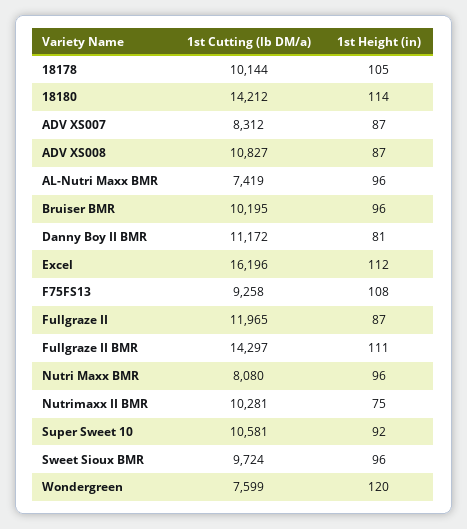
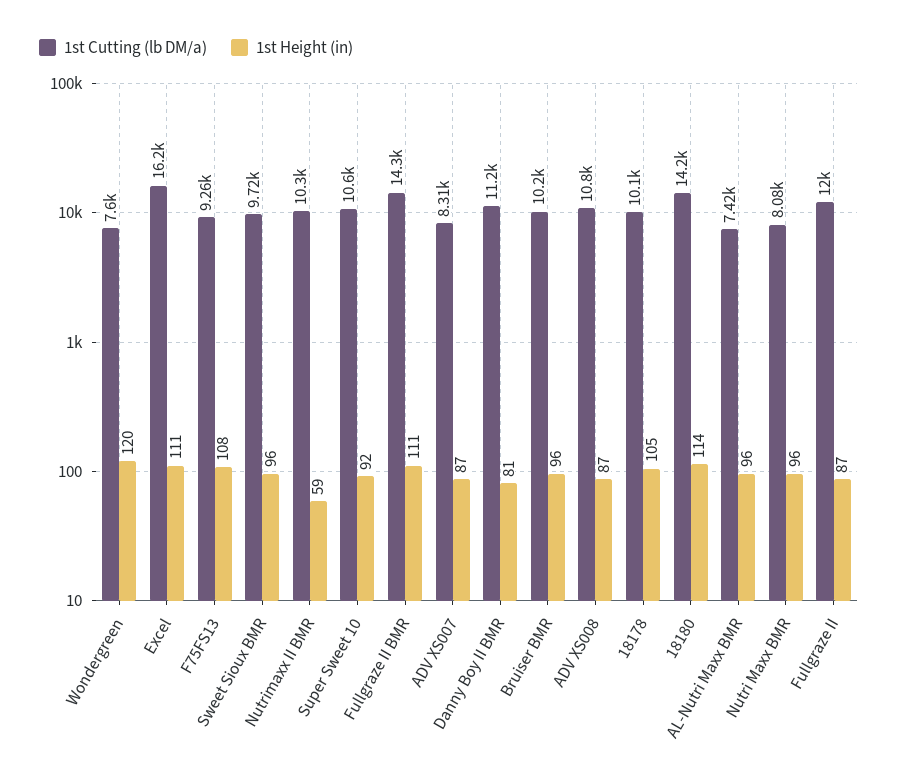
  {
    "1st Cutting (lb DM/a)": {
      "18178": 10144,
      "18180": 14212,
      "ADV XS007": 8312,
      "ADV XS008": 10827,
      "AL-Nutri Maxx BMR": 7419,
      "Bruiser BMR": 10195,
      "Danny Boy II BMR": 11172,
      "Excel": 16196,
      "F75FS13": 9258,
      "Fullgraze II": 11965,
      "Fullgraze II BMR": 14297,
      "Nutri Maxx BMR": 8080,
      "Nutrimaxx II BMR": 10281,
      "Super Sweet 10": 10581,
      "Sweet Sioux BMR": 9724,
      "Wondergreen": 7599
    },
    "1st Height (in)": {
      "18178": 105,
      "18180": 114,
      "ADV XS007": 87,
      "ADV XS008": 87,
      "AL-Nutri Maxx BMR": 96,
      "Bruiser BMR": 96,
      "Danny Boy II BMR": 81,
-     "Excel": 112,
+     "Excel": 111,
      "F75FS13": 108,
      "Fullgraze II": 87,
      "Fullgraze II BMR": 111,
      "Nutri Maxx BMR": 96,
-     "Nutrimaxx II BMR": 75,
+     "Nutrimaxx II BMR": 59,
      "Super Sweet 10": 92,
      "Sweet Sioux BMR": 96,
      "Wondergreen": 120
    }
  }

